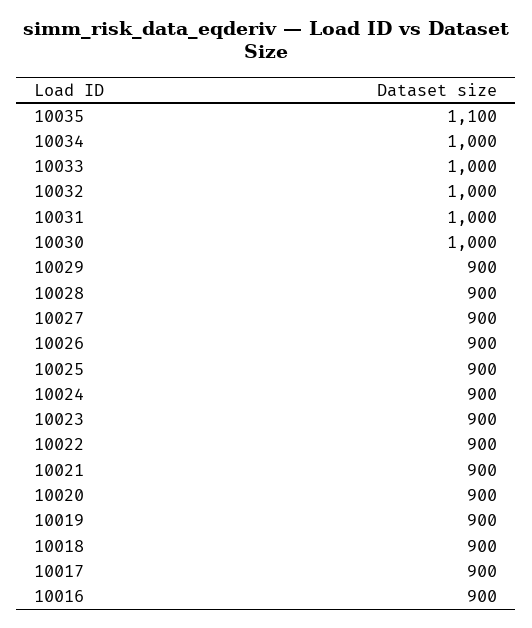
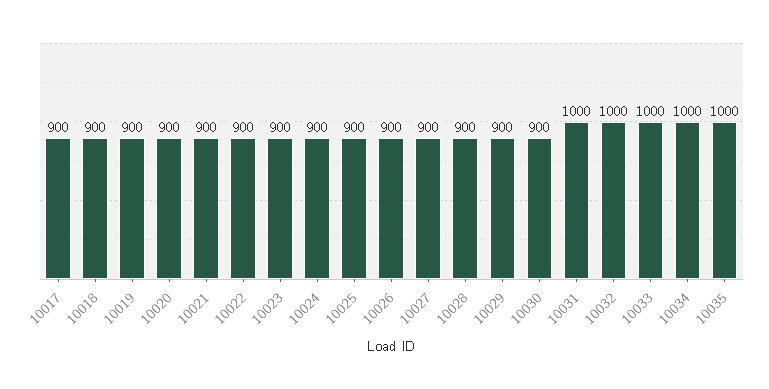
  {
-   "10035": 1100,
+   "10035": 1000,
    "10034": 1000,
    "10033": 1000,
    "10032": 1000,
    "10031": 1000,
-   "10030": 1000,
+   "10030": 900,
    "10029": 900,
    "10028": 900,
    "10027": 900,
    "10026": 900,
    "10025": 900,
    "10024": 900,
    "10023": 900,
    "10022": 900,
    "10021": 900,
    "10020": 900,
    "10019": 900,
    "10018": 900,
-   "10017": 900,
+   "10017": 900
-   "10016": 900
  }

